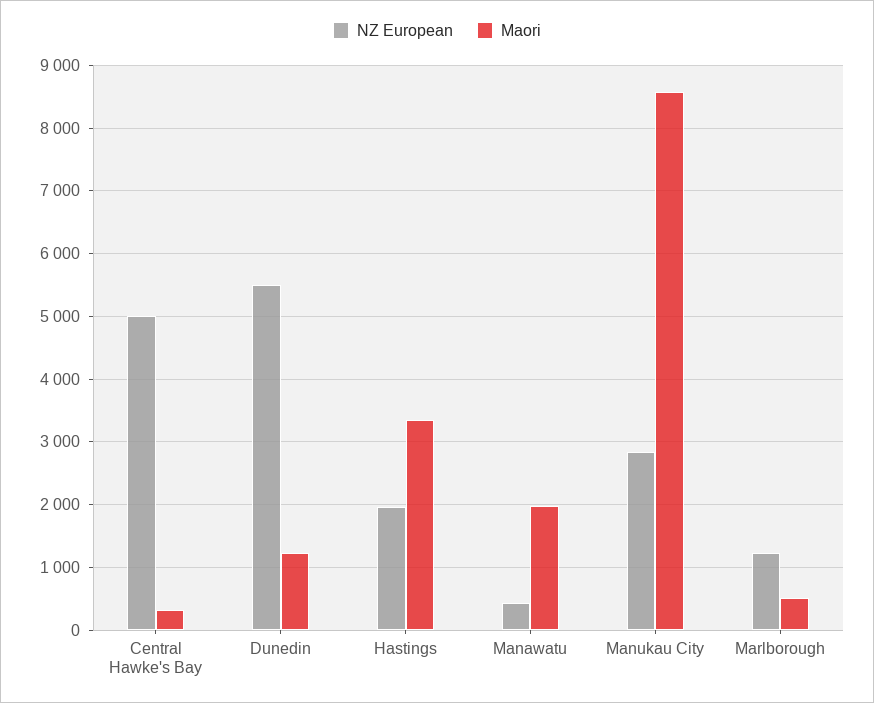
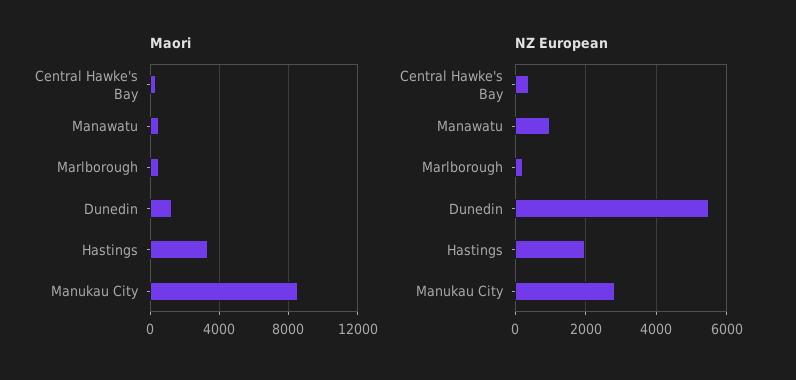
  {
    "NZ European": {
-     "Central Hawke's Bay": 5000,
+     "Central Hawke's Bay": 400,
      "Dunedin": 5500,
      "Hastings": 2000,
-     "Manawatu": 400,
+     "Manawatu": 1000,
      "Manukau City": 2800,
-     "Marlborough": 1200
+     "Marlborough": 200
    },
    "Maori": {
      "Central Hawke's Bay": 300,
      "Dunedin": 1200,
      "Hastings": 3300,
-     "Manawatu": 2000,
+     "Manawatu": 500,
      "Manukau City": 8600,
      "Marlborough": 500
    }
  }

